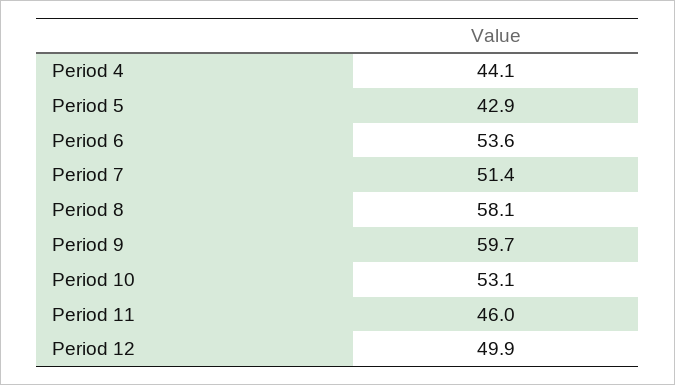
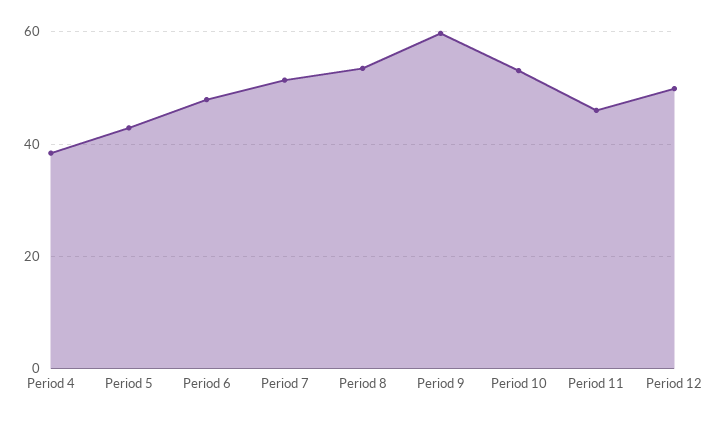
  {
-   "Period 4": 44.1,
+   "Period 4": 38,
    "Period 5": 42.9,
-   "Period 6": 53.6,
+   "Period 6": 48,
    "Period 7": 51.4,
-   "Period 8": 58.1,
+   "Period 8": 54,
    "Period 9": 59.7,
    "Period 10": 53.1,
    "Period 11": 46,
    "Period 12": 49.9
  }

